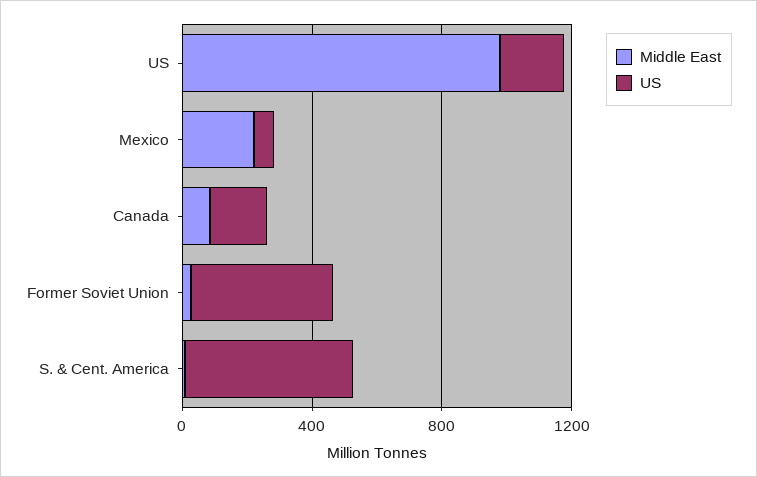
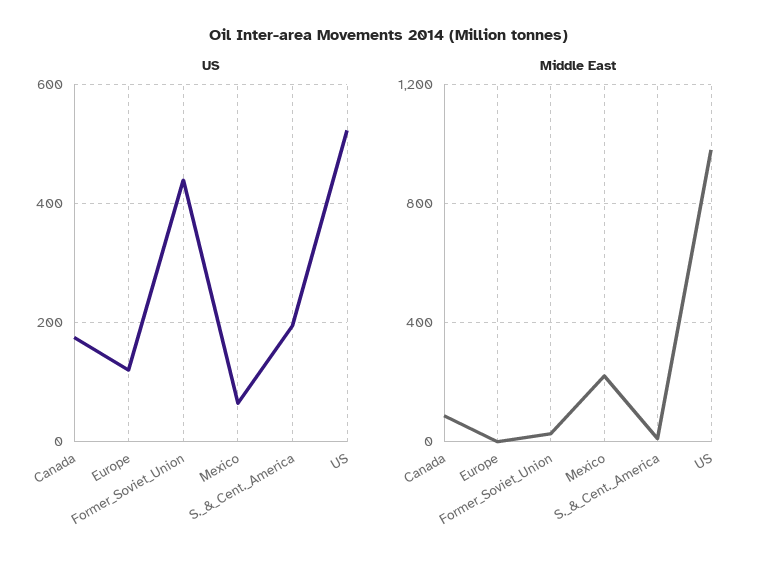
  {
    "Middle East": {
      "US": 1000,
      "Mexico": 200,
      "Canada": 100,
      "Former Soviet Union": 50,
-     "S. & Cent. America": 0
+     "S. & Cent. America": 0,
+     "Europe": 0
    },
    "US": {
-     "US": 200,
+     "US": 520,
      "Mexico": 60,
      "Canada": 180,
      "Former Soviet Union": 440,
-     "S. & Cent. America": 500
+     "S. & Cent. America": 200,
+     "Europe": 120
    }
  }

